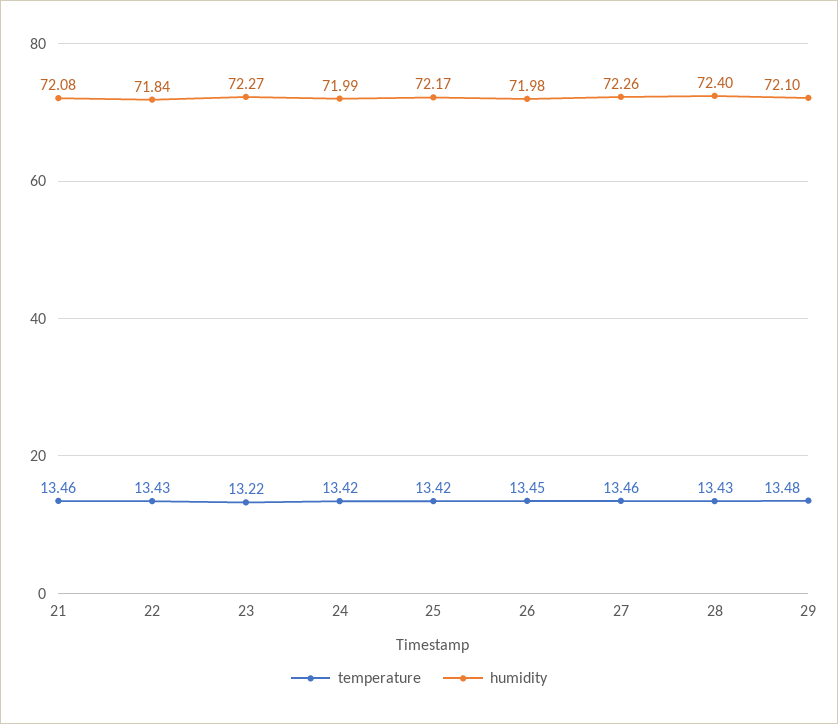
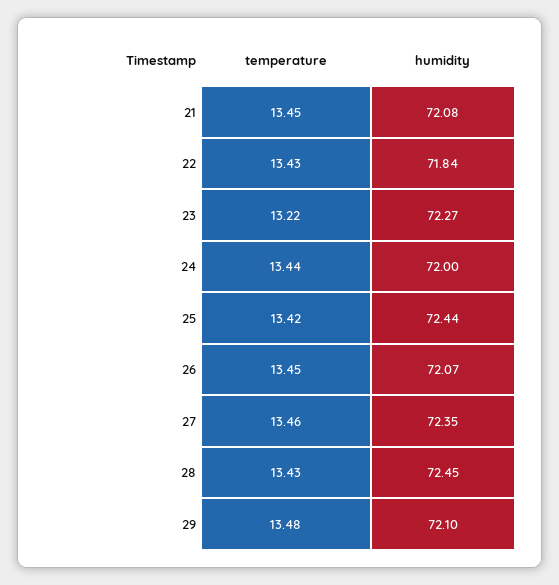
  {
    "temperature": {
-     "21": 13.46,
+     "21": 13.45,
      "22": 13.43,
      "23": 13.22,
-     "24": 13.42,
+     "24": 13.44,
      "25": 13.42,
      "26": 13.45,
      "27": 13.46,
      "28": 13.43,
      "29": 13.48
    },
    "humidity": {
      "21": 72.08,
      "22": 71.84,
      "23": 72.27,
-     "24": 71.99,
+     "24": 72,
-     "25": 72.17,
+     "25": 72.44,
-     "26": 71.98,
+     "26": 72.07,
-     "27": 72.26,
+     "27": 72.35,
-     "28": 72.4,
+     "28": 72.45,
      "29": 72.1
    }
  }

